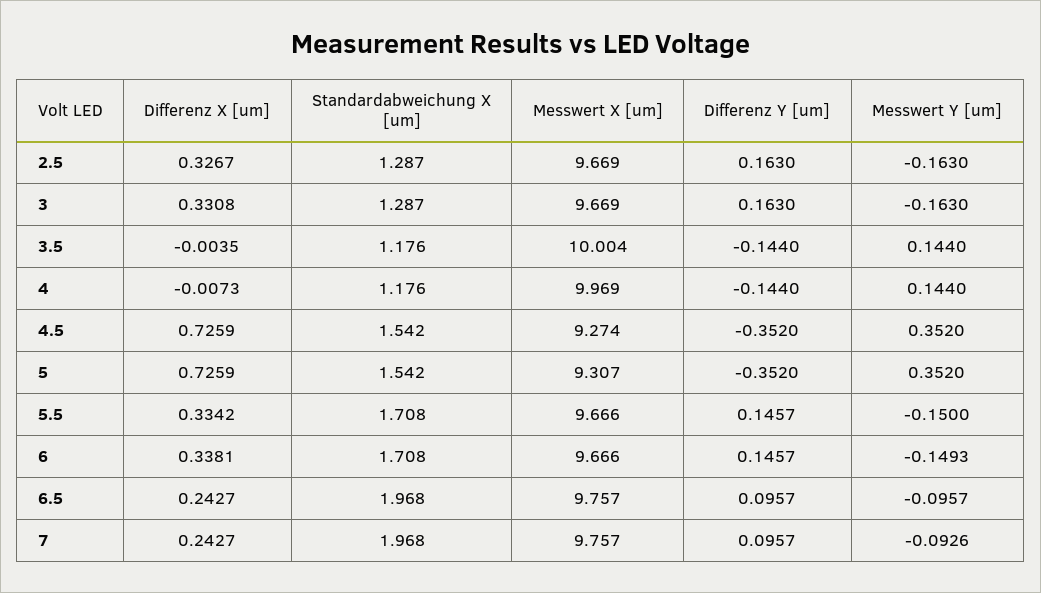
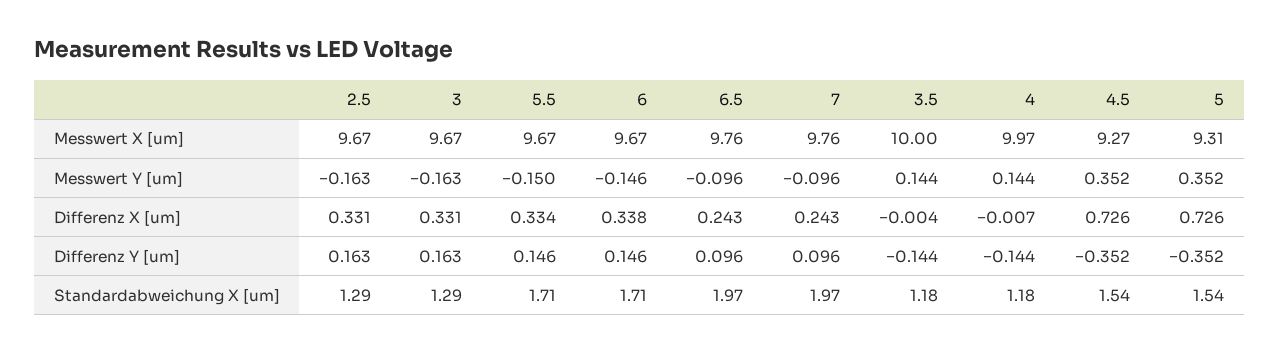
  {
    "Differenz X [um]": {
-     "2.5": 0.3267,
+     "2.5": 0.331,
      "3": 0.3308,
      "3.5": -0.0035,
      "4": -0.0073,
      "4.5": 0.7259,
      "5": 0.7259,
      "5.5": 0.3342,
      "6": 0.3381,
      "6.5": 0.2427,
      "7": 0.2427
    },
    "Standardabweichung X [um]": {
      "2.5": 1.287,
      "3": 1.287,
      "3.5": 1.176,
      "4": 1.176,
      "4.5": 1.542,
      "5": 1.542,
      "5.5": 1.708,
      "6": 1.708,
      "6.5": 1.968,
      "7": 1.968
    },
    "Messwert X [um]": {
      "2.5": 9.669,
      "3": 9.669,
      "3.5": 10.004,
      "4": 9.969,
      "4.5": 9.274,
      "5": 9.307,
      "5.5": 9.666,
      "6": 9.666,
      "6.5": 9.757,
      "7": 9.757
    },
    "Differenz Y [um]": {
      "2.5": 0.163,
      "3": 0.163,
      "3.5": -0.144,
      "4": -0.144,
      "4.5": -0.352,
      "5": -0.352,
      "5.5": 0.1457,
      "6": 0.1457,
      "6.5": 0.0957,
      "7": 0.0957
    },
    "Messwert Y [um]": {
      "2.5": -0.163,
      "3": -0.163,
      "3.5": 0.144,
      "4": 0.144,
      "4.5": 0.352,
      "5": 0.352,
      "5.5": -0.15,
-     "6": -0.1493,
+     "6": -0.146,
      "6.5": -0.0957,
-     "7": -0.0926
+     "7": -0.096
    }
  }

